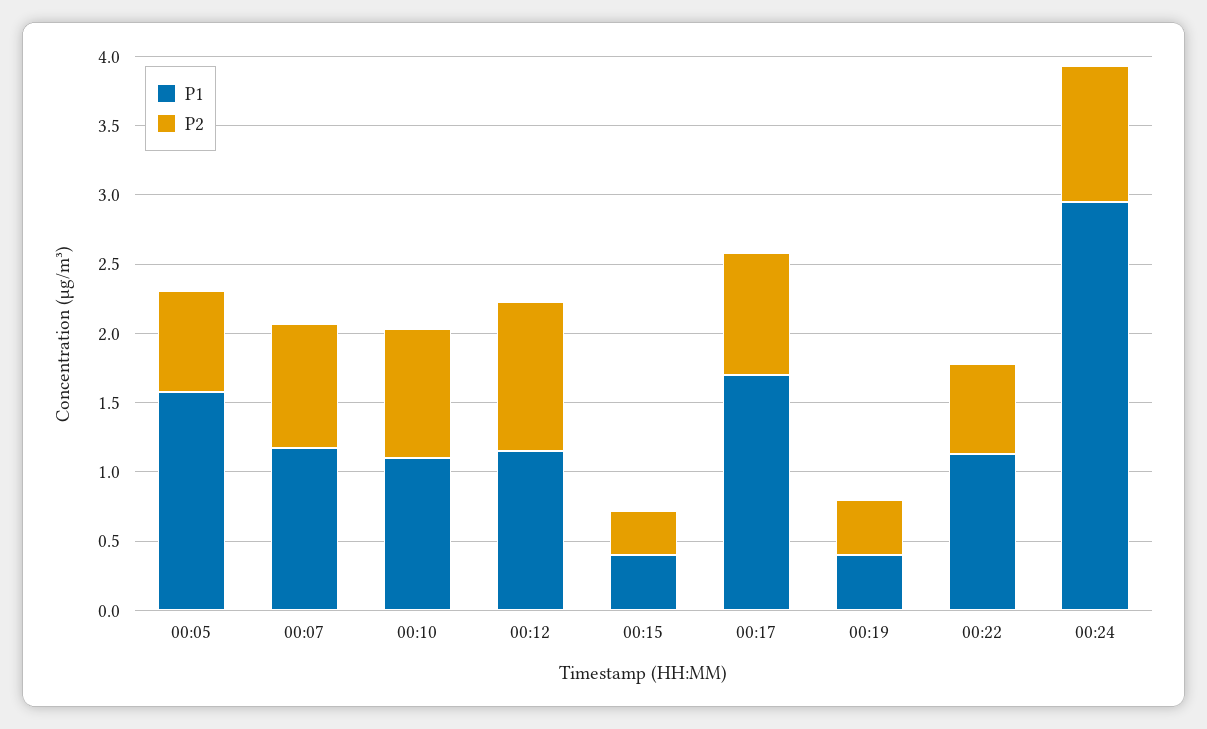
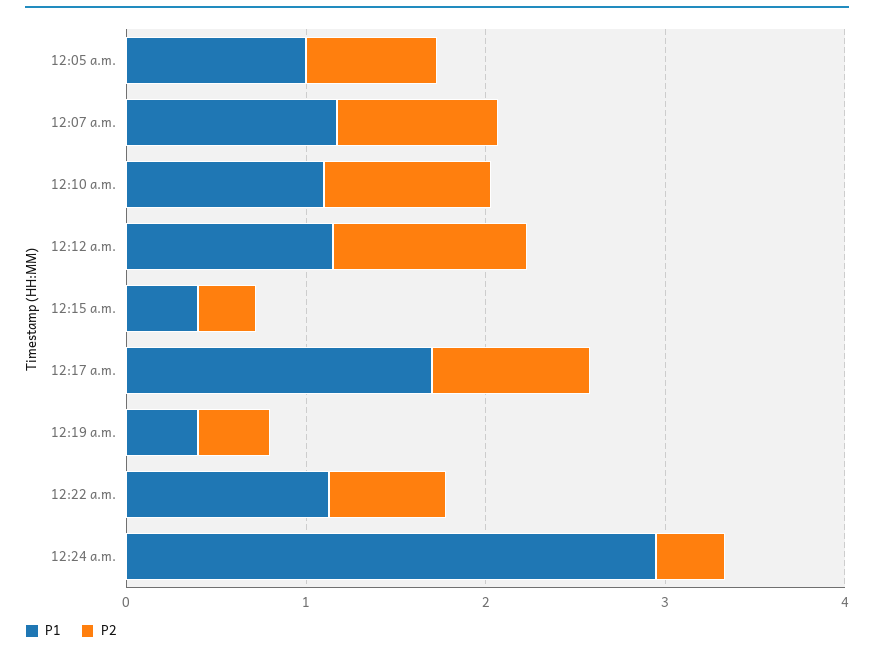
  {
    "P1": {
-     "00:05": 1.6,
+     "00:05": 1,
      "00:07": 1.2,
      "00:10": 1.1,
      "00:12": 1.2,
      "00:15": 0.4,
      "00:17": 1.7,
      "00:19": 0.4,
      "00:22": 1.1,
      "00:24": 3
    },
    "P2": {
      "00:05": 0.7,
      "00:07": 0.9,
      "00:10": 0.9,
      "00:12": 1.1,
      "00:15": 0.3,
      "00:17": 0.9,
      "00:19": 0.4,
      "00:22": 0.7,
-     "00:24": 1
+     "00:24": 0.4
    }
  }

